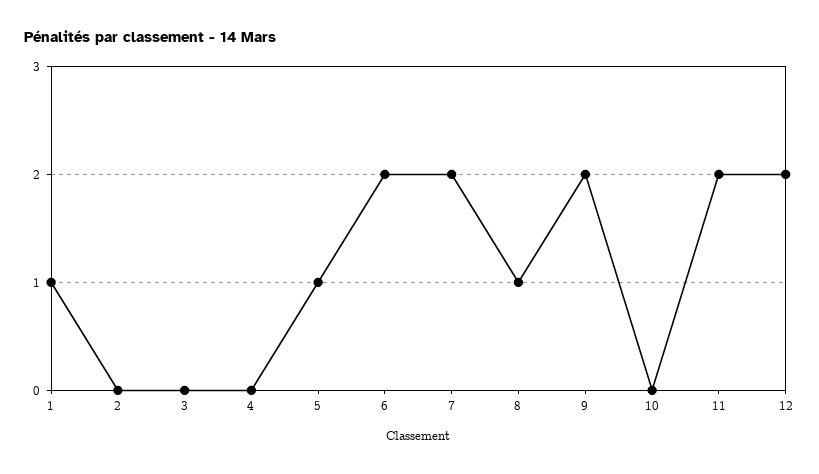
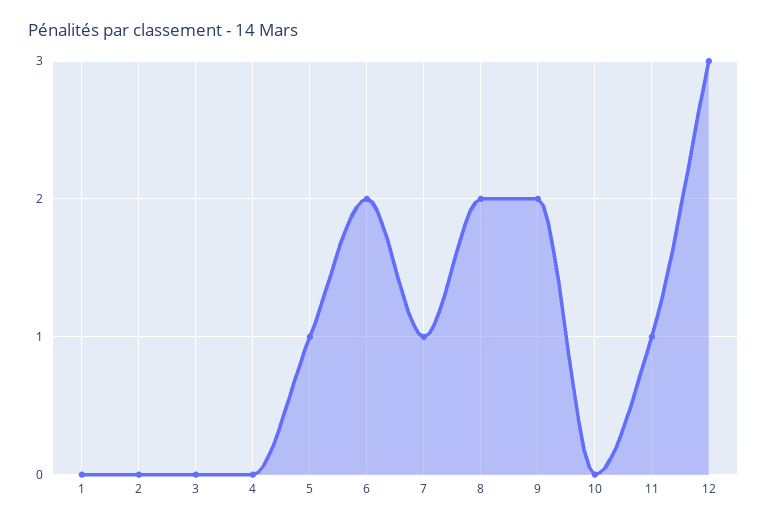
  {
-   "1": 1,
+   "1": 0,
    "2": 0,
    "3": 0,
    "4": 0,
    "5": 1,
    "6": 2,
-   "7": 2,
+   "7": 1,
-   "8": 1,
+   "8": 2,
    "9": 2,
    "10": 0,
-   "11": 2,
+   "11": 1,
-   "12": 2
+   "12": 3
  }

